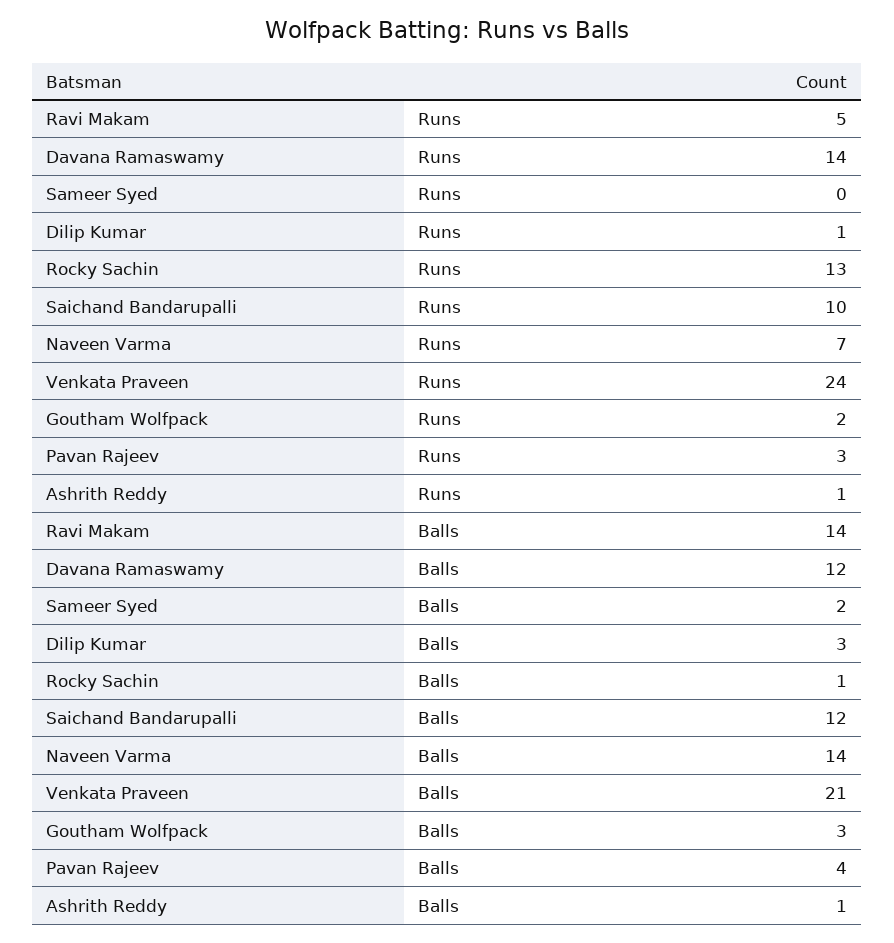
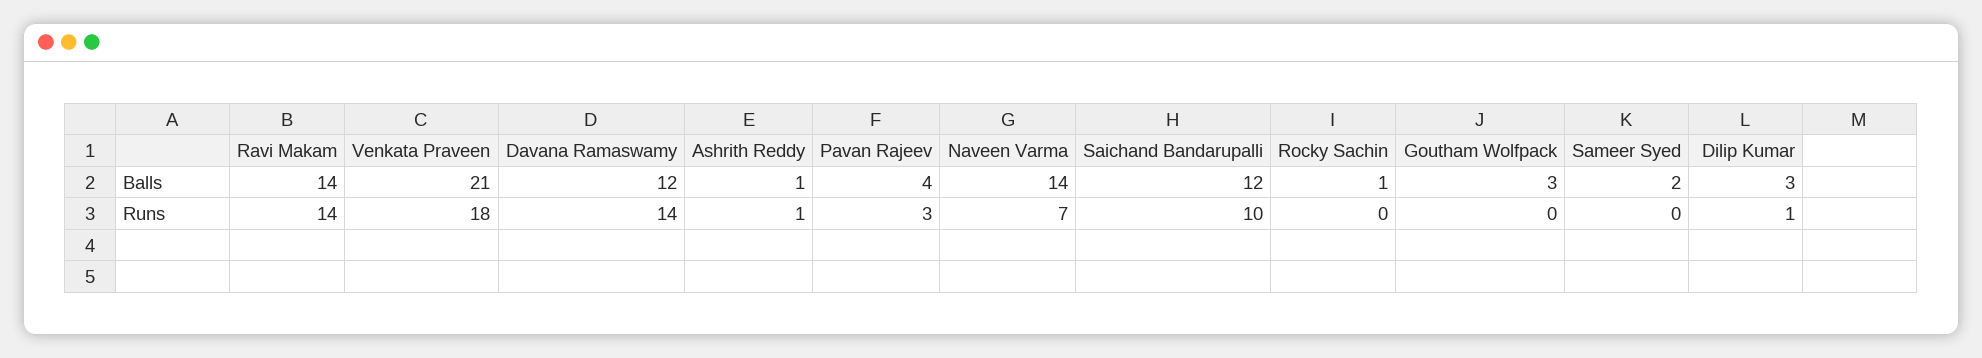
  {
    "Ravi Makam": {
-     "Runs": 5,
+     "Runs": 14,
      "Balls": 14
    },
    "Davana Ramaswamy": {
      "Runs": 14,
      "Balls": 12
    },
    "Sameer Syed": {
      "Runs": 0,
      "Balls": 2
    },
    "Dilip Kumar": {
      "Runs": 1,
      "Balls": 3
    },
    "Rocky Sachin": {
-     "Runs": 13,
+     "Runs": 0,
      "Balls": 1
    },
    "Saichand Bandarupalli": {
      "Runs": 10,
      "Balls": 12
    },
    "Naveen Varma": {
      "Runs": 7,
      "Balls": 14
    },
    "Venkata Praveen": {
-     "Runs": 24,
+     "Runs": 18,
      "Balls": 21
    },
    "Goutham Wolfpack": {
-     "Runs": 2,
+     "Runs": 0,
      "Balls": 3
    },
    "Pavan Rajeev": {
      "Runs": 3,
      "Balls": 4
    },
    "Ashrith Reddy": {
      "Runs": 1,
      "Balls": 1
    }
  }

